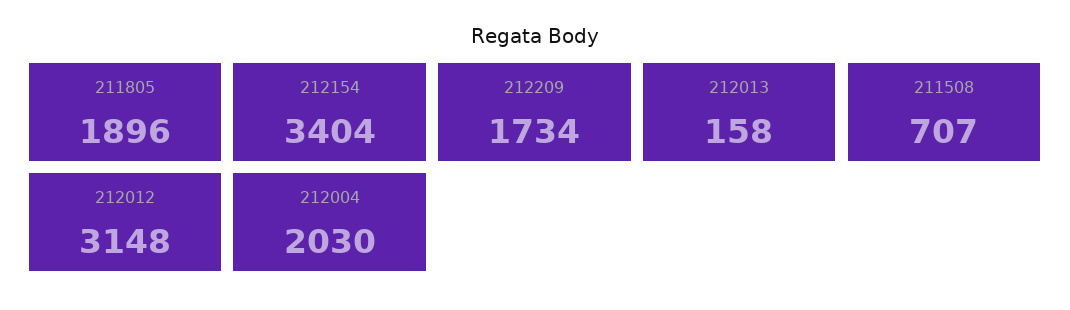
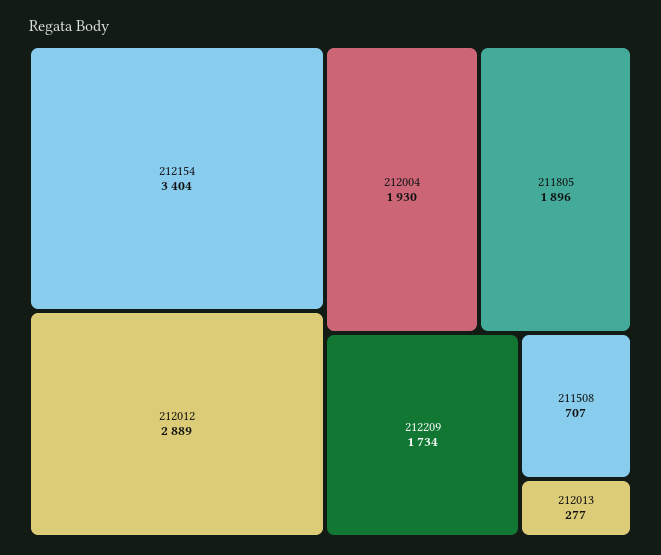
  {
    "211805": 1896,
    "212154": 3404,
    "212209": 1734,
-   "212013": 158,
+   "212013": 277,
    "211508": 707,
-   "212012": 3148,
+   "212012": 2889,
-   "212004": 2030
+   "212004": 1930
  }

